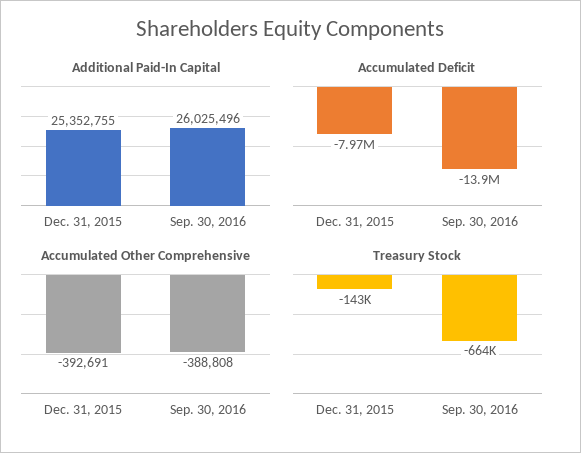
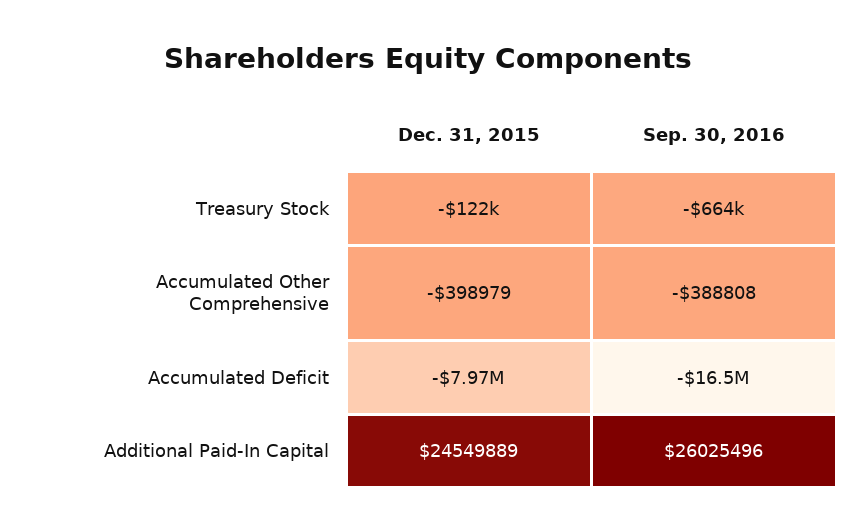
  {
    "Additional Paid-In Capital": {
-     "Dec. 31, 2015": 25352755,
+     "Dec. 31, 2015": 24549889,
      "Sep. 30, 2016": 26025496
    },
    "Accumulated Deficit": {
      "Dec. 31, 2015": -7970000,
-     "Sep. 30, 2016": -13900000
+     "Sep. 30, 2016": -16500000
    },
    "Accumulated Other Comprehensive": {
-     "Dec. 31, 2015": -392691,
+     "Dec. 31, 2015": -398979,
      "Sep. 30, 2016": -388808
    },
    "Treasury Stock": {
-     "Dec. 31, 2015": -143000,
+     "Dec. 31, 2015": -122000,
      "Sep. 30, 2016": -664000
    }
  }

